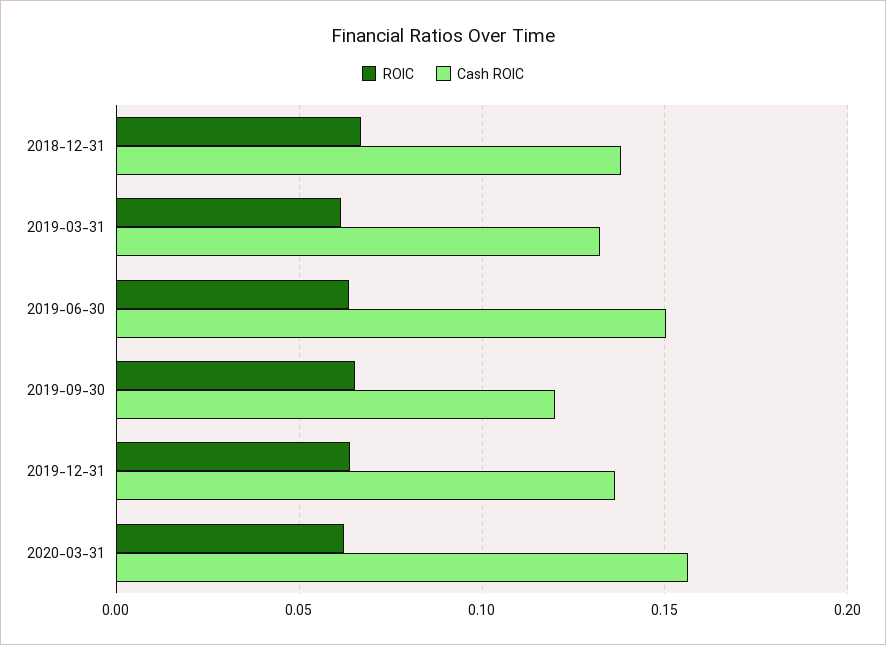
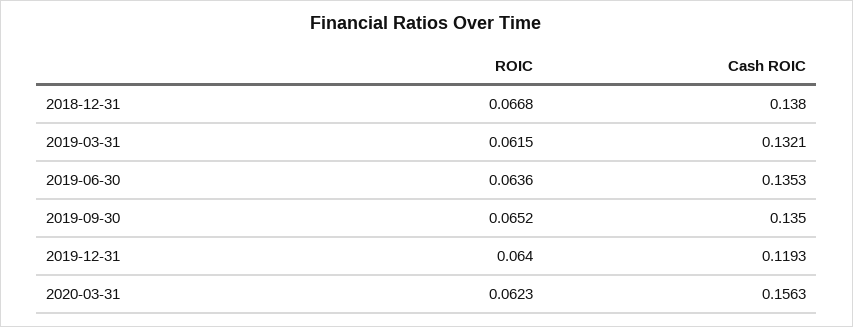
  {
    "ROIC": {
      "2018-12-31": 0.0668,
      "2019-03-31": 0.0615,
      "2019-06-30": 0.0636,
      "2019-09-30": 0.0652,
      "2019-12-31": 0.064,
      "2020-03-31": 0.0623
    },
    "Cash ROIC": {
      "2018-12-31": 0.138,
      "2019-03-31": 0.1321,
-     "2019-06-30": 0.15,
+     "2019-06-30": 0.1353,
-     "2019-09-30": 0.12,
+     "2019-09-30": 0.135,
-     "2019-12-31": 0.135,
+     "2019-12-31": 0.1193,
      "2020-03-31": 0.1563
    }
  }

